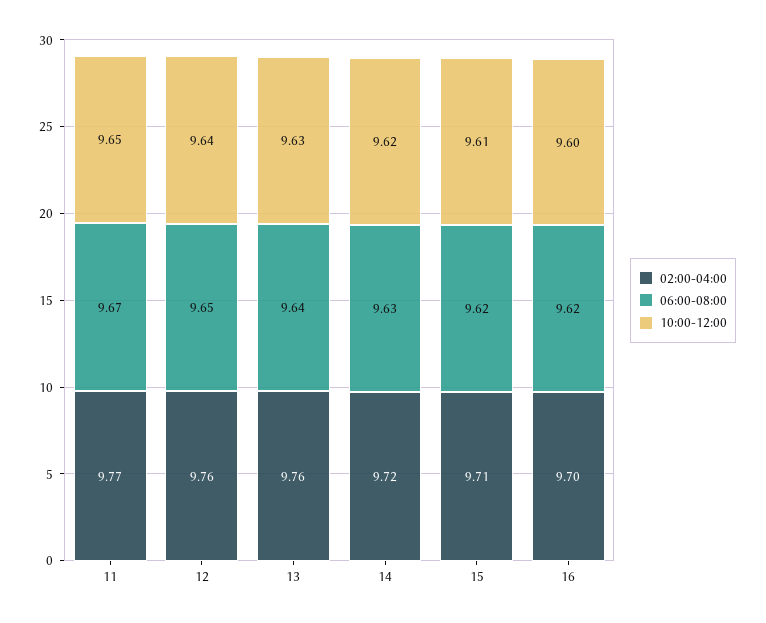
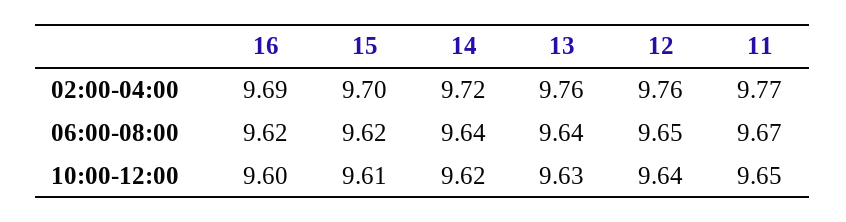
  {
    "02:00-04:00": {
      "11": 9.77,
      "12": 9.76,
      "13": 9.76,
      "14": 9.72,
-     "15": 9.71,
+     "15": 9.7,
-     "16": 9.7
+     "16": 9.69
    },
    "06:00-08:00": {
      "11": 9.67,
      "12": 9.65,
      "13": 9.64,
-     "14": 9.63,
+     "14": 9.64,
      "15": 9.62,
      "16": 9.62
    },
    "10:00-12:00": {
      "11": 9.65,
      "12": 9.64,
      "13": 9.63,
      "14": 9.62,
      "15": 9.61,
      "16": 9.6
    }
  }

